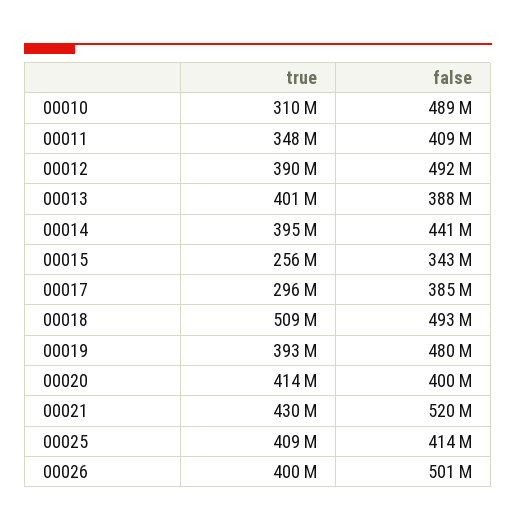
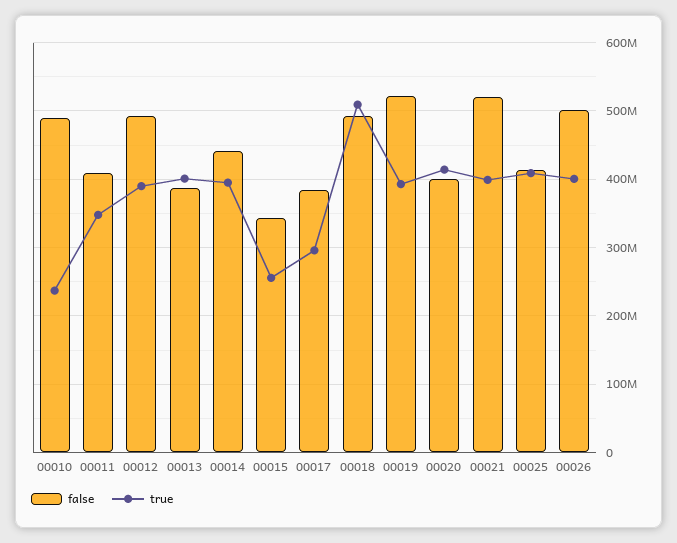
  {
    "true": {
-     "00010": 310000000,
+     "00010": 240000000,
      "00011": 348000000,
      "00012": 390000000,
      "00013": 401000000,
      "00014": 395000000,
      "00015": 256000000,
      "00017": 296000000,
      "00018": 509000000,
      "00019": 393000000,
      "00020": 414000000,
-     "00021": 430000000,
+     "00021": 400000000,
      "00025": 409000000,
      "00026": 400000000
    },
    "false": {
      "00010": 489000000,
      "00011": 409000000,
      "00012": 492000000,
      "00013": 388000000,
      "00014": 441000000,
      "00015": 343000000,
      "00017": 385000000,
      "00018": 493000000,
-     "00019": 480000000,
+     "00019": 520000000,
      "00020": 400000000,
      "00021": 520000000,
      "00025": 414000000,
      "00026": 501000000
    }
  }

